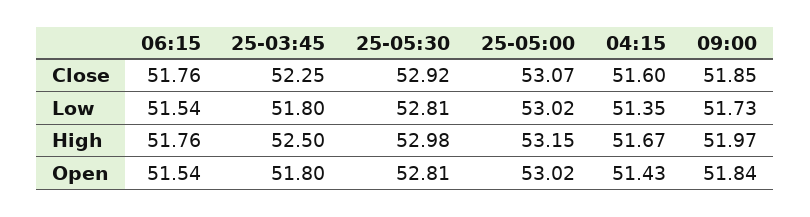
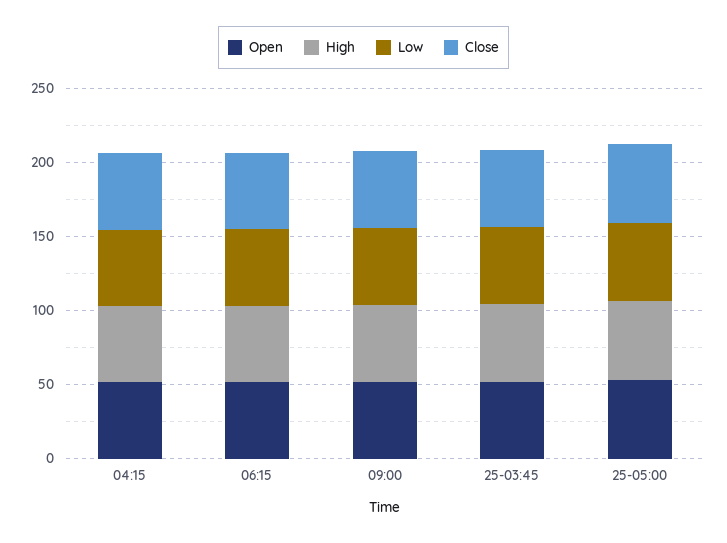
  {
    "Close": {
      "06:15": 51.76,
      "25-03:45": 52.25,
-     "25-05:30": 52.92,
      "25-05:00": 53.07,
      "04:15": 51.6,
      "09:00": 51.85
    },
    "Low": {
      "06:15": 51.54,
      "25-03:45": 51.8,
-     "25-05:30": 52.81,
      "25-05:00": 53.02,
      "04:15": 51.35,
      "09:00": 51.73
    },
    "High": {
      "06:15": 51.76,
      "25-03:45": 52.5,
-     "25-05:30": 52.98,
      "25-05:00": 53.15,
      "04:15": 51.67,
      "09:00": 51.97
    },
    "Open": {
      "06:15": 51.54,
      "25-03:45": 51.8,
-     "25-05:30": 52.81,
      "25-05:00": 53.02,
      "04:15": 51.43,
      "09:00": 51.84
    }
  }

